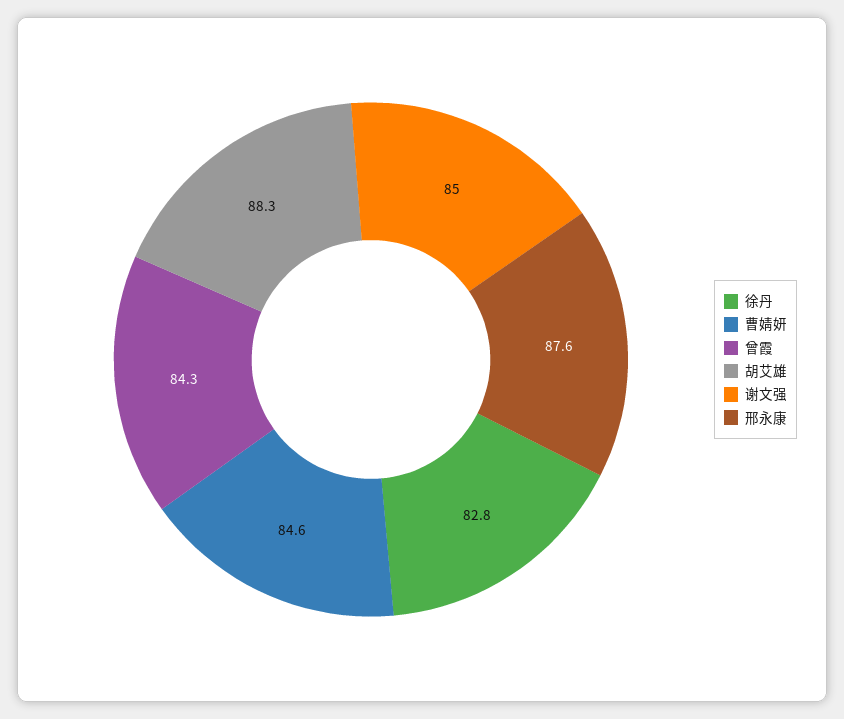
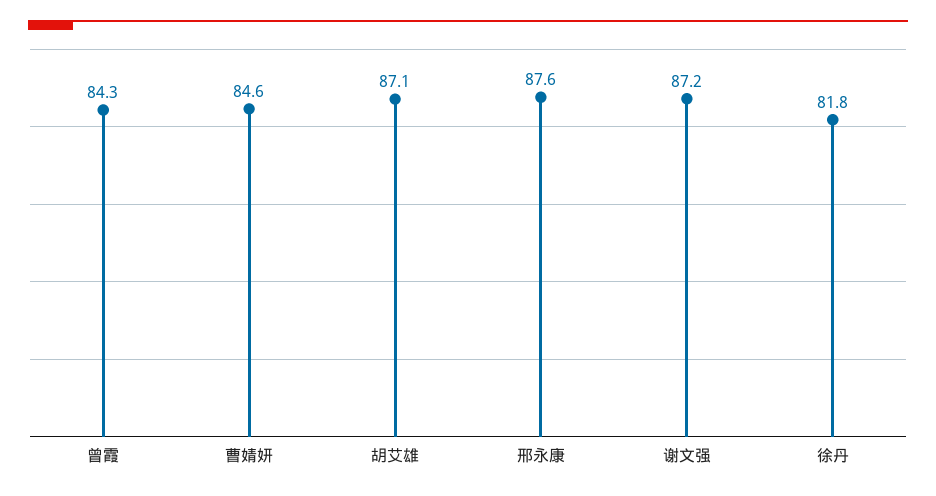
  {
-   "徐丹": 82.8,
+   "徐丹": 81.8,
    "曹婧妍": 84.6,
    "曾霞": 84.3,
-   "胡艾雄": 88.3,
+   "胡艾雄": 87.1,
-   "谢文强": 85,
+   "谢文强": 87.2,
    "邢永康": 87.6
  }

